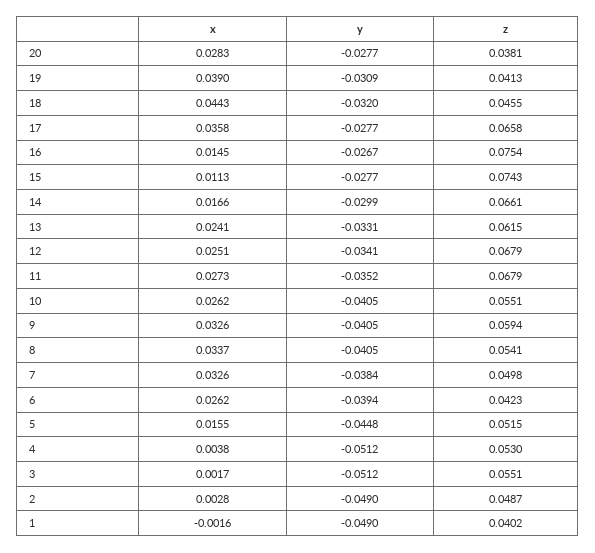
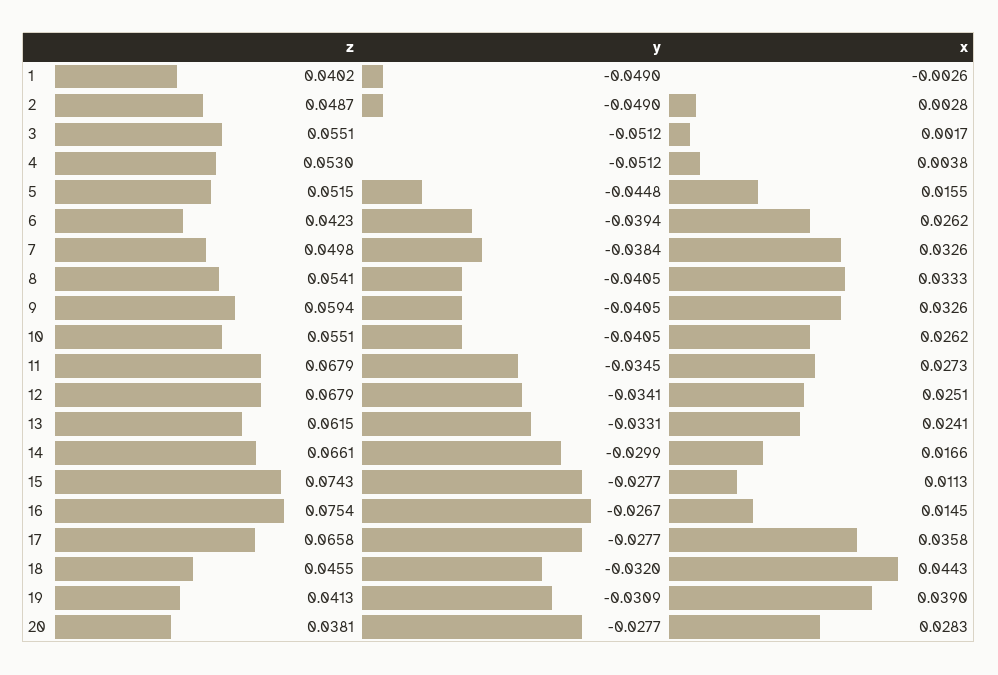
  {
    "x": {
      "20": 0.0283,
      "19": 0.039,
      "18": 0.0443,
      "17": 0.0358,
      "16": 0.0145,
      "15": 0.0113,
      "14": 0.0166,
      "13": 0.0241,
      "12": 0.0251,
      "11": 0.0273,
      "10": 0.0262,
      "9": 0.0326,
-     "8": 0.0337,
+     "8": 0.0333,
      "7": 0.0326,
      "6": 0.0262,
      "5": 0.0155,
      "4": 0.0038,
      "3": 0.0017,
      "2": 0.0028,
-     "1": -0.0016
+     "1": -0.0026
    },
    "y": {
      "20": -0.0277,
      "19": -0.0309,
      "18": -0.032,
      "17": -0.0277,
      "16": -0.0267,
      "15": -0.0277,
      "14": -0.0299,
      "13": -0.0331,
      "12": -0.0341,
-     "11": -0.0352,
+     "11": -0.0345,
      "10": -0.0405,
      "9": -0.0405,
      "8": -0.0405,
      "7": -0.0384,
      "6": -0.0394,
      "5": -0.0448,
      "4": -0.0512,
      "3": -0.0512,
      "2": -0.049,
      "1": -0.049
    },
    "z": {
      "20": 0.0381,
      "19": 0.0413,
      "18": 0.0455,
      "17": 0.0658,
      "16": 0.0754,
      "15": 0.0743,
      "14": 0.0661,
      "13": 0.0615,
      "12": 0.0679,
      "11": 0.0679,
      "10": 0.0551,
      "9": 0.0594,
      "8": 0.0541,
      "7": 0.0498,
      "6": 0.0423,
      "5": 0.0515,
      "4": 0.053,
      "3": 0.0551,
      "2": 0.0487,
      "1": 0.0402
    }
  }

